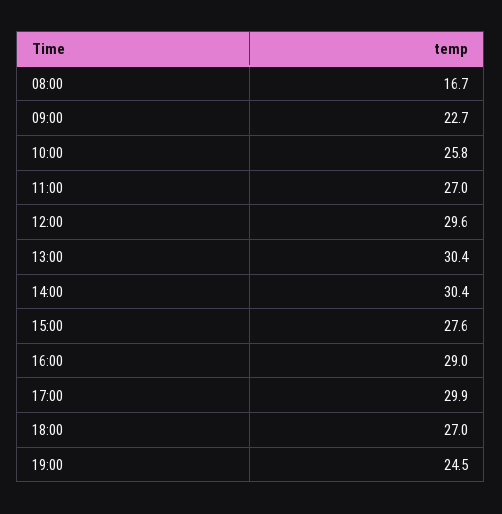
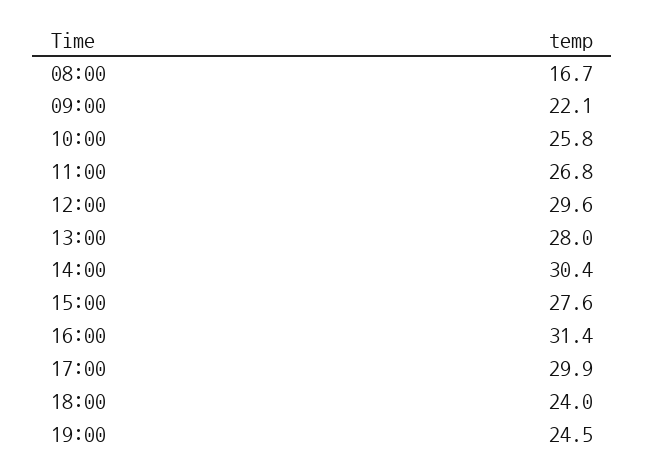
  {
    "08:00": 16.7,
-   "09:00": 22.7,
+   "09:00": 22.1,
    "10:00": 25.8,
-   "11:00": 27,
+   "11:00": 26.8,
    "12:00": 29.6,
-   "13:00": 30.4,
+   "13:00": 28,
    "14:00": 30.4,
    "15:00": 27.6,
-   "16:00": 29,
+   "16:00": 31.4,
    "17:00": 29.9,
-   "18:00": 27,
+   "18:00": 24,
    "19:00": 24.5
  }

